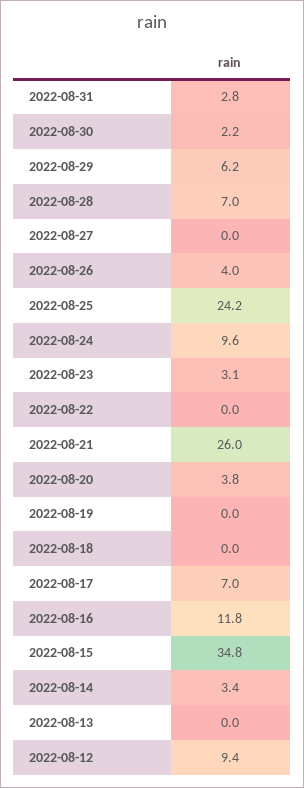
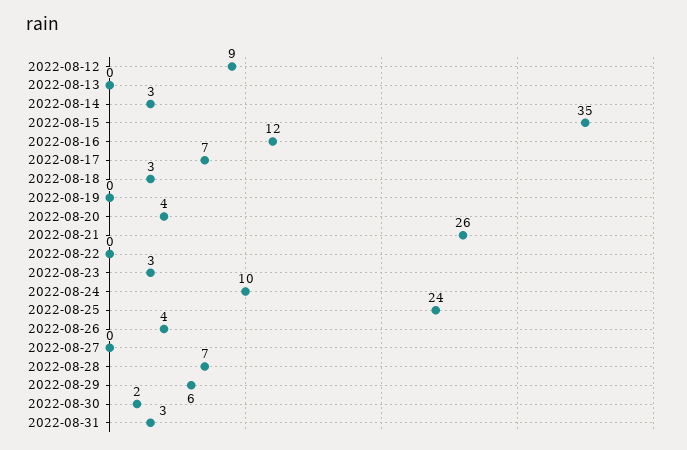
  {
    "2022-08-31": 2.8,
    "2022-08-30": 2.2,
    "2022-08-29": 6.2,
    "2022-08-28": 7,
    "2022-08-27": 0,
    "2022-08-26": 4,
    "2022-08-25": 24.2,
    "2022-08-24": 9.6,
    "2022-08-23": 3.1,
    "2022-08-22": 0,
    "2022-08-21": 26,
    "2022-08-20": 3.8,
    "2022-08-19": 0,
-   "2022-08-18": 0,
+   "2022-08-18": 3,
    "2022-08-17": 7,
    "2022-08-16": 11.8,
    "2022-08-15": 34.8,
    "2022-08-14": 3.4,
    "2022-08-13": 0,
    "2022-08-12": 9.4
  }

